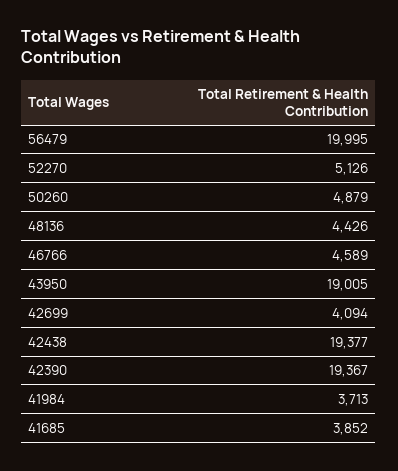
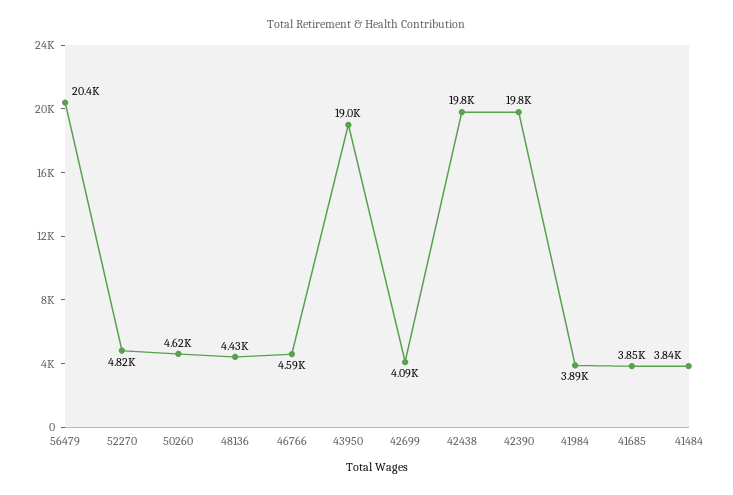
  {
-   "56479": 19995,
+   "56479": 20400,
-   "52270": 5126,
+   "52270": 4820,
-   "50260": 4879,
+   "50260": 4620,
    "48136": 4426,
    "46766": 4589,
    "43950": 19005,
    "42699": 4094,
-   "42438": 19377,
+   "42438": 19800,
-   "42390": 19367,
+   "42390": 19800,
-   "41984": 3713,
+   "41984": 3890,
-   "41685": 3852
+   "41685": 3852,
+   "41484": 3840
  }

